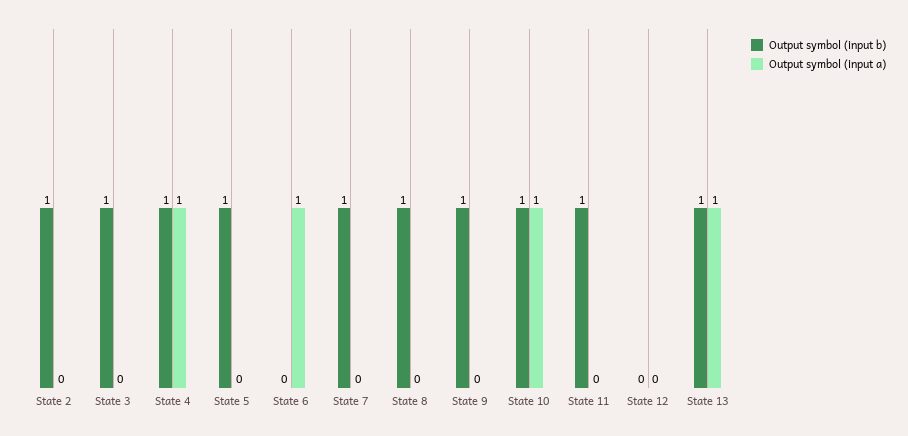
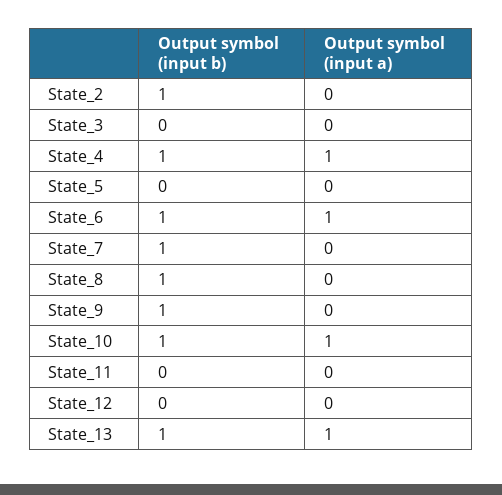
  {
    "Output symbol (input b)": {
      "State 2": 1,
-     "State 3": 1,
+     "State 3": 0,
      "State 4": 1,
-     "State 5": 1,
+     "State 5": 0,
-     "State 6": 0,
+     "State 6": 1,
      "State 7": 1,
      "State 8": 1,
      "State 9": 1,
      "State 10": 1,
-     "State 11": 1,
+     "State 11": 0,
      "State 12": 0,
      "State 13": 1
    },
    "Output symbol (input a)": {
      "State 2": 0,
      "State 3": 0,
      "State 4": 1,
      "State 5": 0,
      "State 6": 1,
      "State 7": 0,
      "State 8": 0,
      "State 9": 0,
      "State 10": 1,
      "State 11": 0,
      "State 12": 0,
      "State 13": 1
    }
  }

